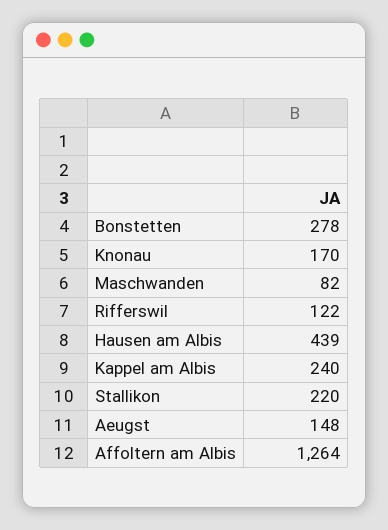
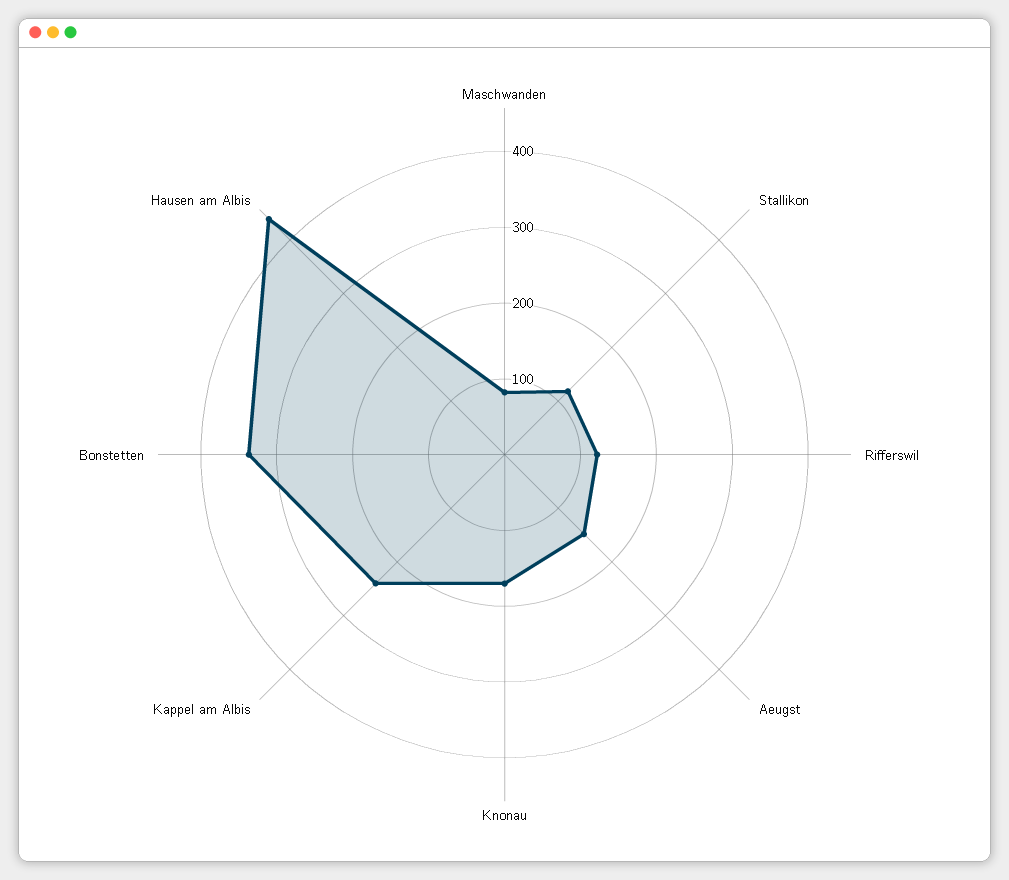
  {
-   "Bonstetten": 278,
+   "Bonstetten": 340,
    "Knonau": 170,
    "Maschwanden": 82,
    "Rifferswil": 122,
    "Hausen am Albis": 439,
    "Kappel am Albis": 240,
-   "Stallikon": 220,
+   "Stallikon": 120,
-   "Aeugst": 148,
+   "Aeugst": 148
-   "Affoltern am Albis": 1264
  }

